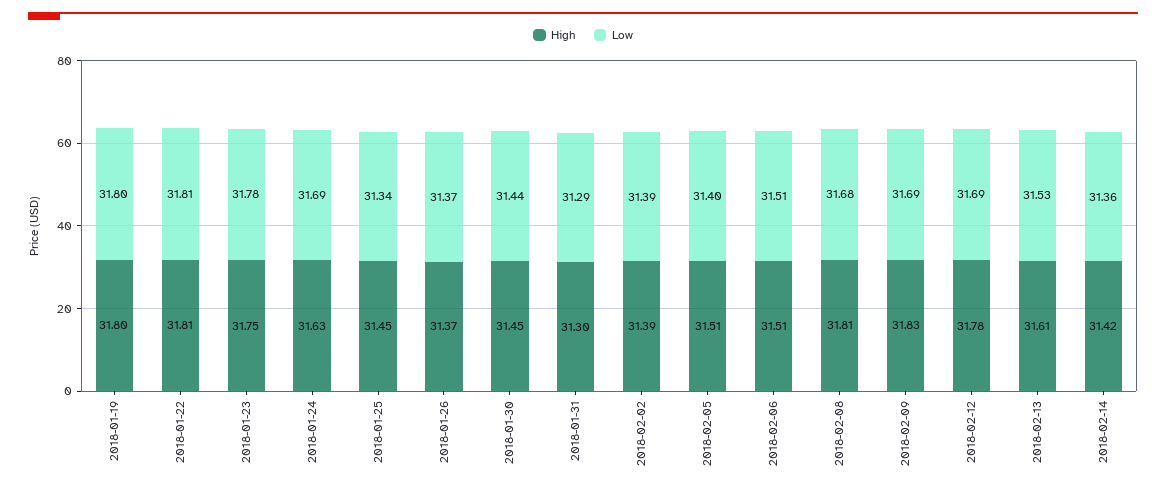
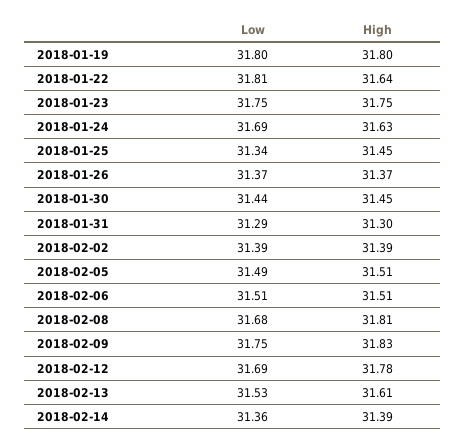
  {
    "High": {
      "2018-01-19": 31.8,
-     "2018-01-22": 31.81,
+     "2018-01-22": 31.64,
      "2018-01-23": 31.75,
      "2018-01-24": 31.63,
      "2018-01-25": 31.45,
      "2018-01-26": 31.37,
      "2018-01-30": 31.45,
      "2018-01-31": 31.3,
      "2018-02-02": 31.39,
      "2018-02-05": 31.51,
      "2018-02-06": 31.51,
      "2018-02-08": 31.81,
      "2018-02-09": 31.83,
      "2018-02-12": 31.78,
      "2018-02-13": 31.61,
-     "2018-02-14": 31.42
+     "2018-02-14": 31.39
    },
    "Low": {
      "2018-01-19": 31.8,
      "2018-01-22": 31.81,
-     "2018-01-23": 31.78,
+     "2018-01-23": 31.75,
      "2018-01-24": 31.69,
      "2018-01-25": 31.34,
      "2018-01-26": 31.37,
      "2018-01-30": 31.44,
      "2018-01-31": 31.29,
      "2018-02-02": 31.39,
-     "2018-02-05": 31.4,
+     "2018-02-05": 31.49,
      "2018-02-06": 31.51,
      "2018-02-08": 31.68,
-     "2018-02-09": 31.69,
+     "2018-02-09": 31.75,
      "2018-02-12": 31.69,
      "2018-02-13": 31.53,
      "2018-02-14": 31.36
    }
  }

